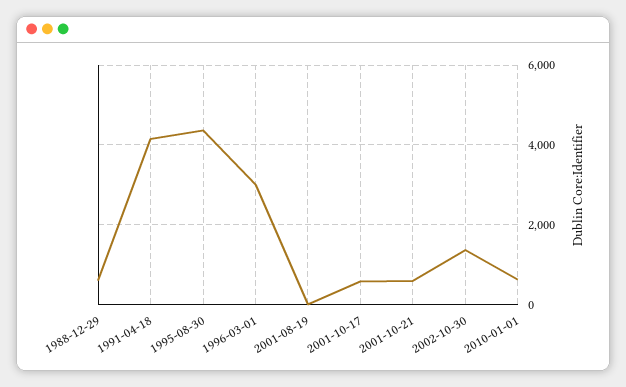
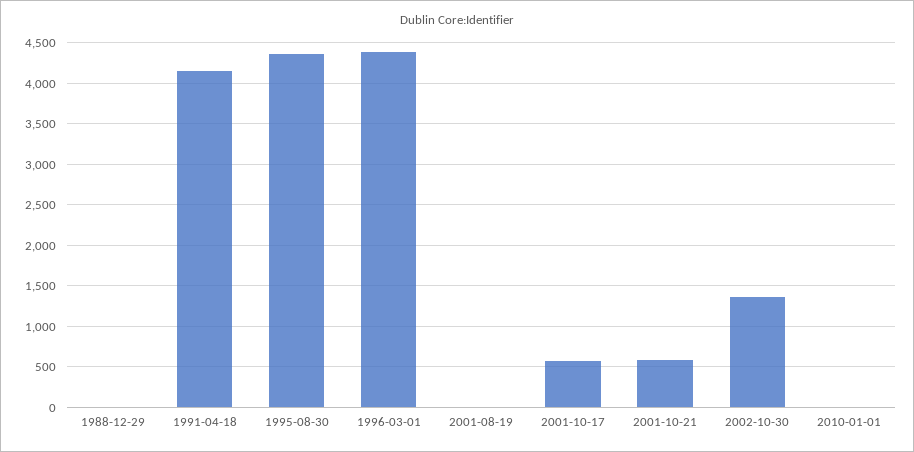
  {
-   "1988-12-29": 600,
+   "1988-12-29": 0,
    "1991-04-18": 4100,
    "1995-08-30": 4400,
-   "1996-03-01": 3000,
+   "1996-03-01": 4400,
    "2001-08-19": 0,
    "2001-10-17": 600,
    "2001-10-21": 600,
    "2002-10-30": 1400,
-   "2010-01-01": 600
+   "2010-01-01": 0
  }

